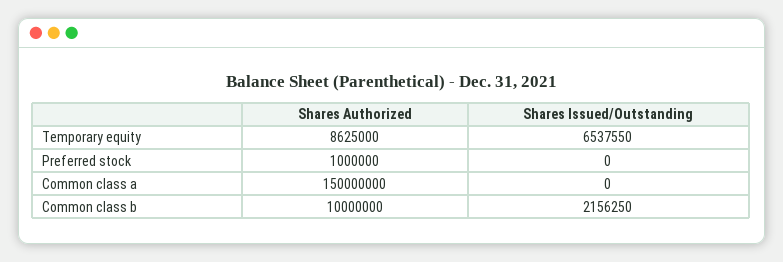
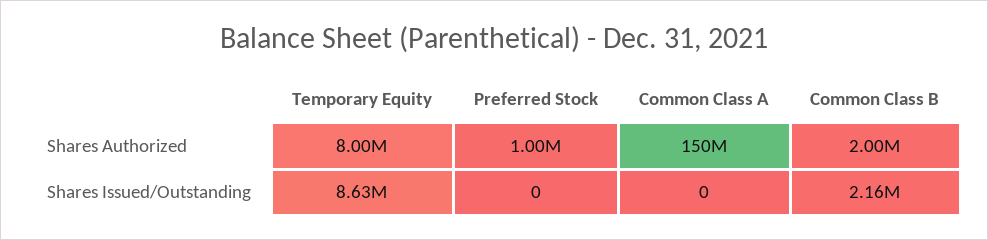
  {
    "Shares Authorized": {
-     "Temporary equity": 8625000,
+     "Temporary equity": 8000000,
      "Preferred stock": 1000000,
      "Common class a": 150000000,
-     "Common class b": 10000000
+     "Common class b": 2000000
    },
    "Shares Issued/Outstanding": {
-     "Temporary equity": 6537550,
+     "Temporary equity": 8630000,
      "Preferred stock": 0,
      "Common class a": 0,
      "Common class b": 2156250
    }
  }

